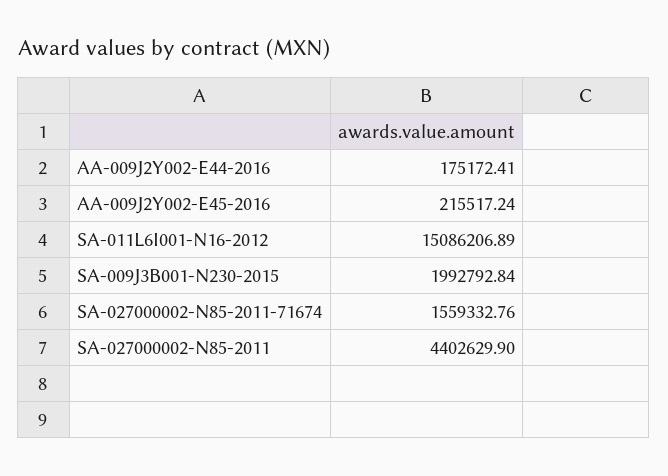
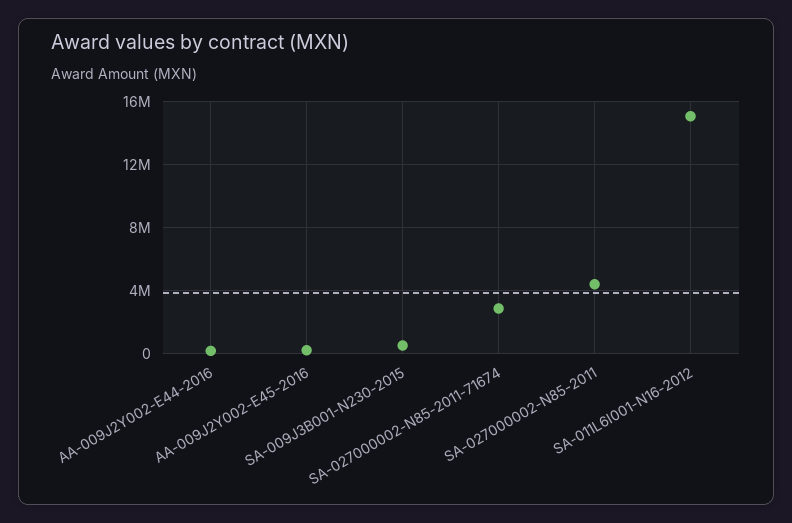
  {
    "AA-009J2Y002-E44-2016": 175172.41,
    "AA-009J2Y002-E45-2016": 215517.24,
    "SA-011L6I001-N16-2012": 15086206.89,
-   "SA-009J3B001-N230-2015": 1992792.84,
+   "SA-009J3B001-N230-2015": 500000,
-   "SA-027000002-N85-2011-71674": 1559332.76,
+   "SA-027000002-N85-2011-71674": 3000000,
    "SA-027000002-N85-2011": 4402629.9
  }

